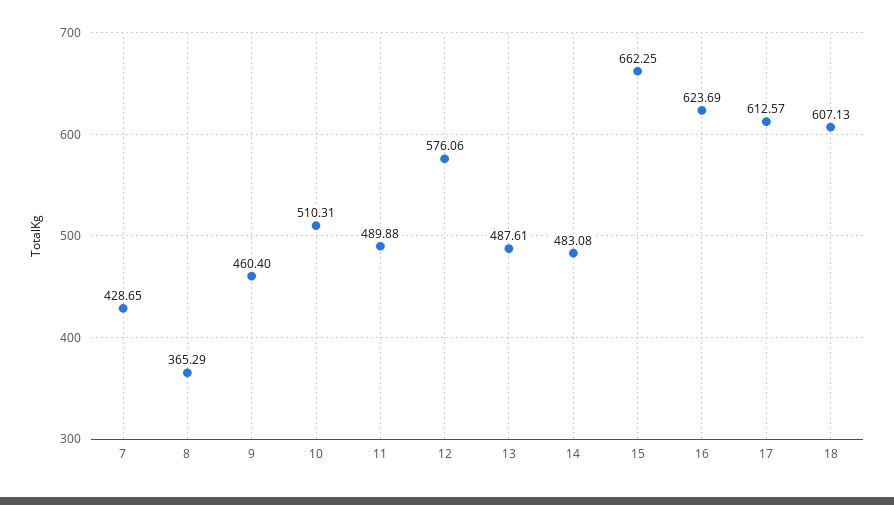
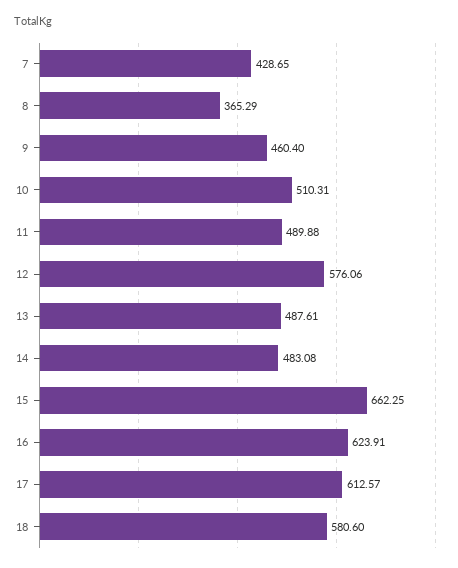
  {
    "7": 428.65,
    "8": 365.29,
    "9": 460.4,
    "10": 510.31,
    "11": 489.88,
    "12": 576.06,
    "13": 487.61,
    "14": 483.08,
    "15": 662.25,
-   "16": 623.69,
+   "16": 623.91,
    "17": 612.57,
-   "18": 607.13
+   "18": 580.6
  }

